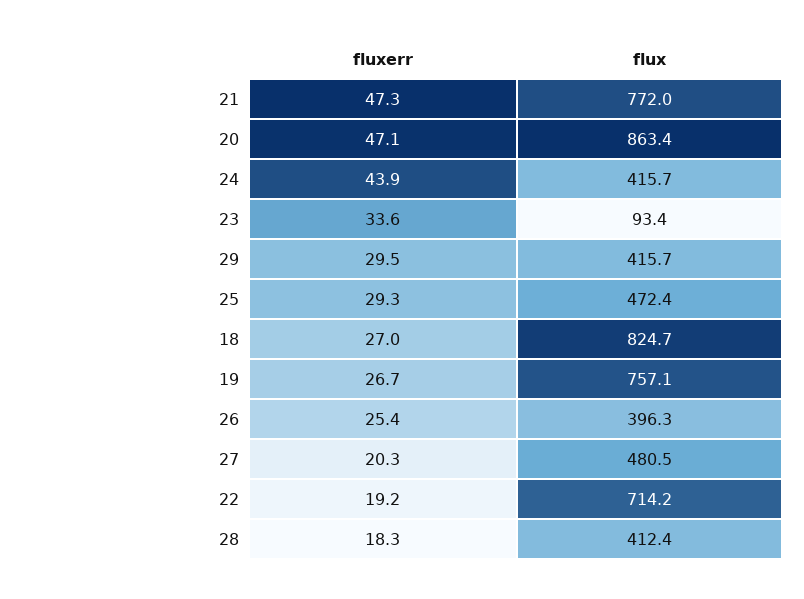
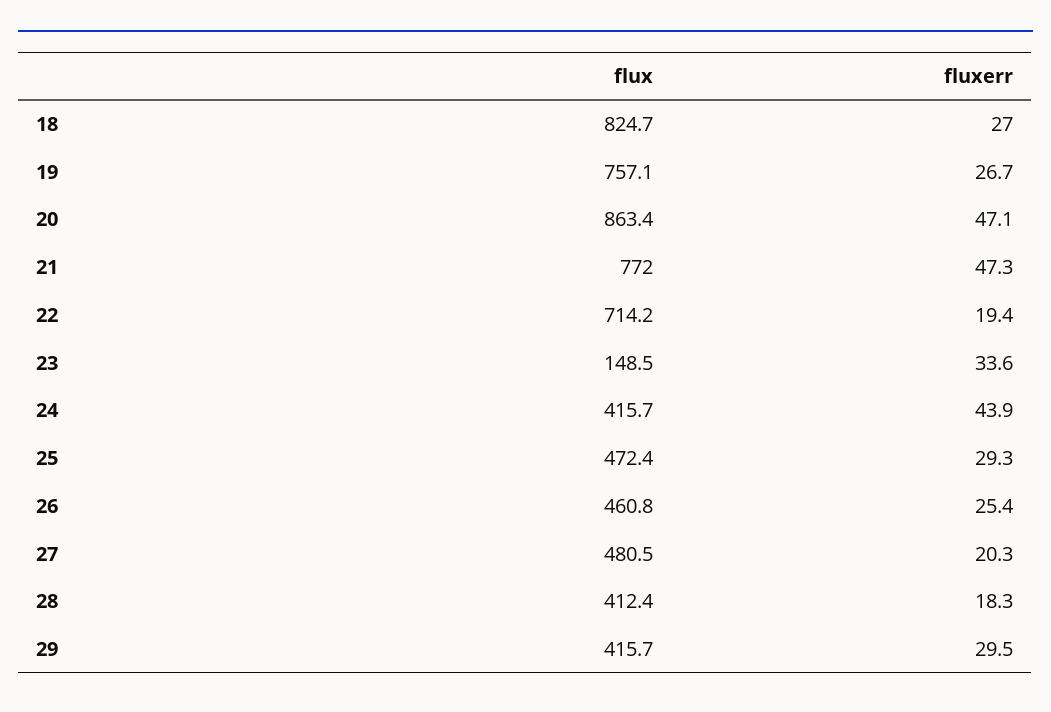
  {
    "fluxerr": {
      "21": 47.3,
      "20": 47.1,
      "24": 43.9,
      "23": 33.6,
      "29": 29.5,
      "25": 29.3,
      "18": 27,
      "19": 26.7,
      "26": 25.4,
      "27": 20.3,
-     "22": 19.2,
+     "22": 19.4,
      "28": 18.3
    },
    "flux": {
      "21": 772,
      "20": 863.4,
      "24": 415.7,
-     "23": 93.4,
+     "23": 148.5,
      "29": 415.7,
      "25": 472.4,
      "18": 824.7,
      "19": 757.1,
-     "26": 396.3,
+     "26": 460.8,
      "27": 480.5,
      "22": 714.2,
      "28": 412.4
    }
  }

